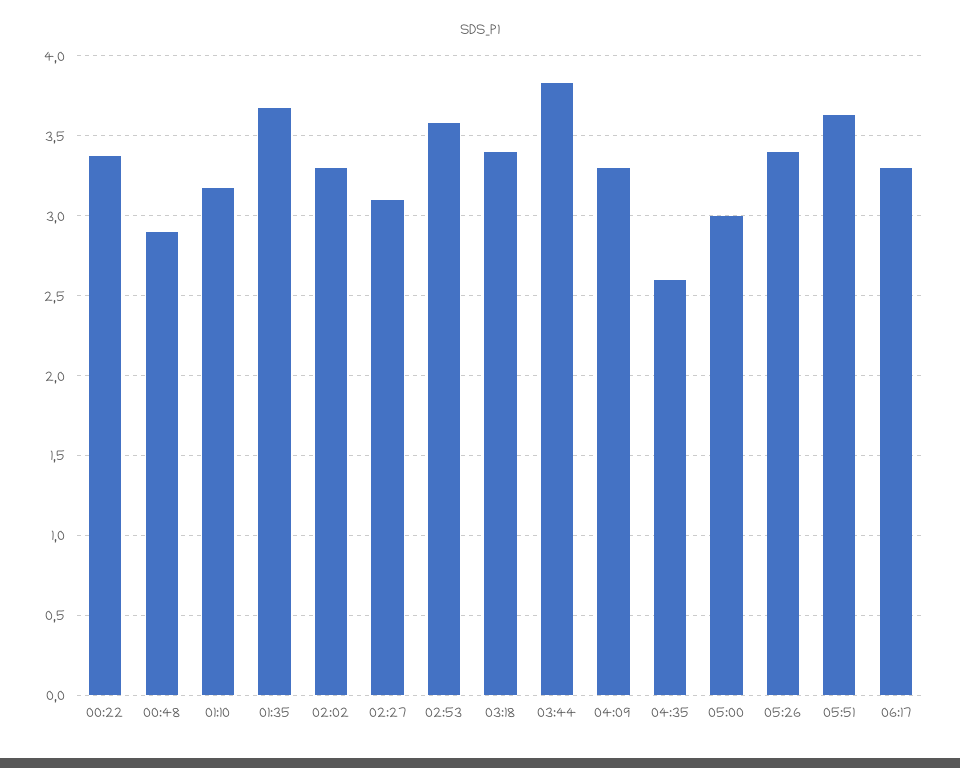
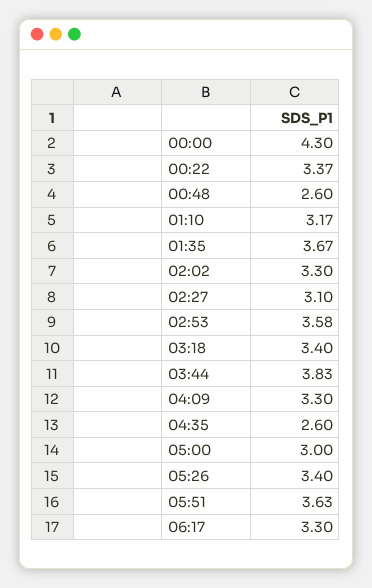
  {
    "00:22": 3.37,
-   "00:48": 2.9,
+   "00:48": 2.6,
    "01:10": 3.17,
    "01:35": 3.67,
    "02:02": 3.3,
    "02:27": 3.1,
    "02:53": 3.58,
    "03:18": 3.4,
    "03:44": 3.83,
    "04:09": 3.3,
    "04:35": 2.6,
    "05:00": 3,
    "05:26": 3.4,
    "05:51": 3.63,
-   "06:17": 3.3
+   "06:17": 3.3,
+   "00:00": 4.3
  }

